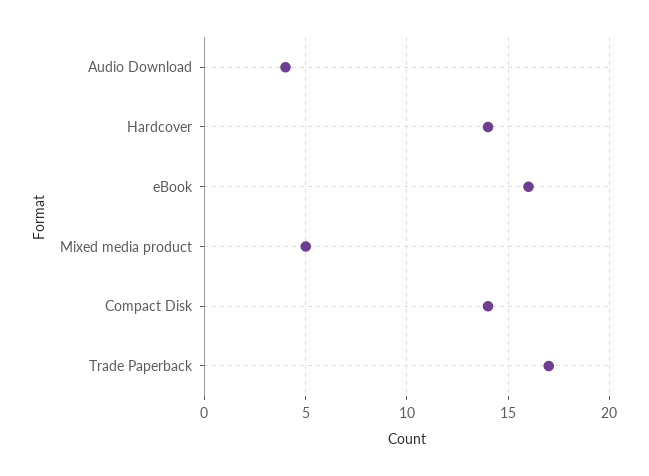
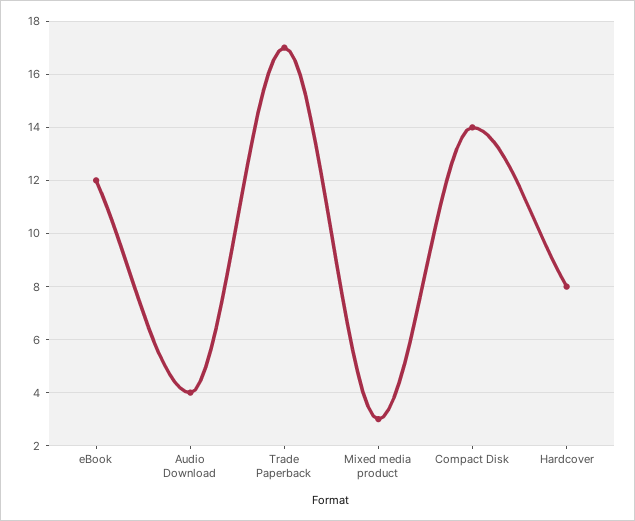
  {
    "Audio Download": 4,
-   "Hardcover": 14,
+   "Hardcover": 8,
-   "eBook": 16,
+   "eBook": 12,
-   "Mixed media product": 5,
+   "Mixed media product": 3,
    "Compact Disk": 14,
    "Trade Paperback": 17
  }

